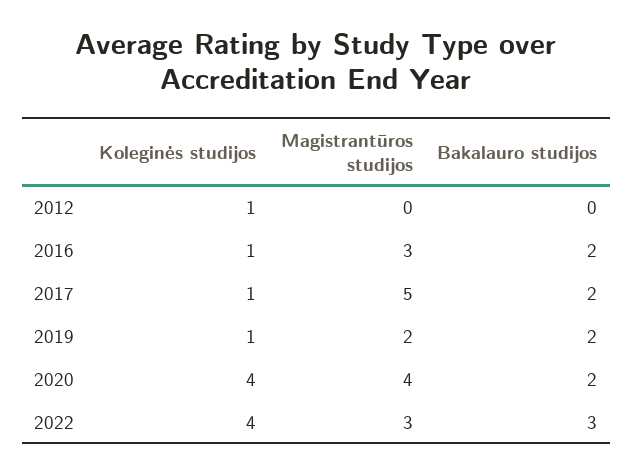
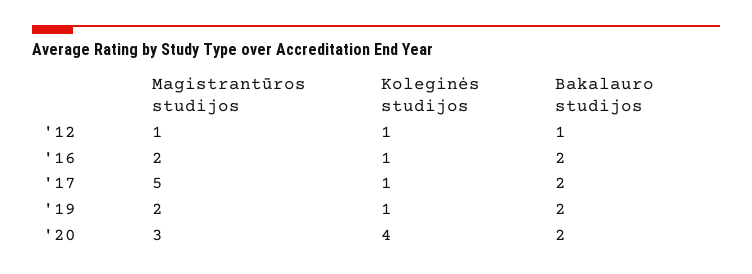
  {
    "Koleginės studijos": {
      "2012": 1,
      "2016": 1,
      "2017": 1,
      "2019": 1,
-     "2020": 4,
+     "2020": 4
-     "2022": 4
    },
    "Magistrantūros studijos": {
-     "2012": 0,
+     "2012": 1,
-     "2016": 3,
+     "2016": 2,
      "2017": 5,
      "2019": 2,
-     "2020": 4,
+     "2020": 3
-     "2022": 3
    },
    "Bakalauro studijos": {
-     "2012": 0,
+     "2012": 1,
      "2016": 2,
      "2017": 2,
      "2019": 2,
-     "2020": 2,
+     "2020": 2
-     "2022": 3
    }
  }

